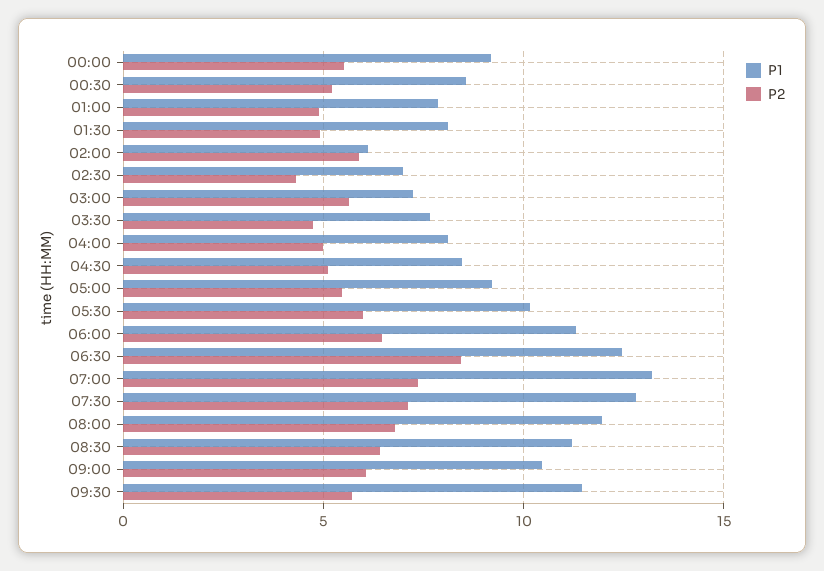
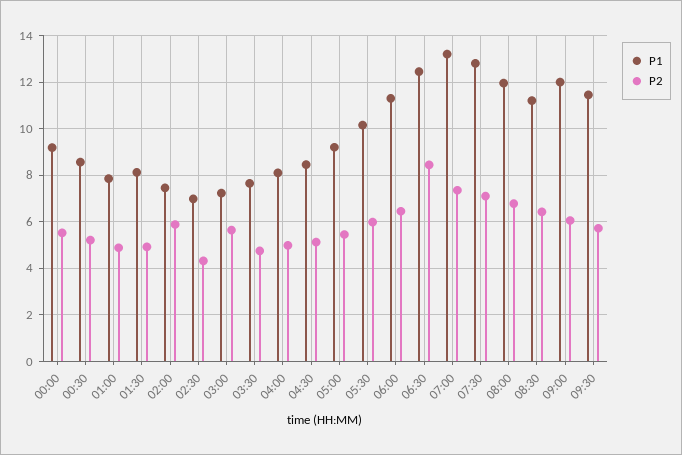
  {
    "P1": {
      "00:00": 9,
      "00:30": 8.5,
      "01:00": 8,
      "01:30": 8,
-     "02:00": 6,
+     "02:00": 7.5,
      "02:30": 7,
      "03:00": 7,
      "03:30": 7.5,
      "04:00": 8,
      "04:30": 8.5,
      "05:00": 9,
      "05:30": 10,
      "06:00": 11.5,
      "06:30": 12.5,
      "07:00": 13,
      "07:30": 13,
      "08:00": 12,
      "08:30": 11,
-     "09:00": 10.5,
+     "09:00": 12,
      "09:30": 11.5
    },
    "P2": {
      "00:00": 5.5,
      "00:30": 5,
      "01:00": 5,
      "01:30": 5,
      "02:00": 6,
      "02:30": 4.5,
      "03:00": 5.5,
      "03:30": 5,
      "04:00": 5,
      "04:30": 5,
      "05:00": 5.5,
      "05:30": 6,
      "06:00": 6.5,
      "06:30": 8.5,
      "07:00": 7.5,
      "07:30": 7,
      "08:00": 7,
      "08:30": 6.5,
      "09:00": 6,
      "09:30": 5.5
    }
  }

